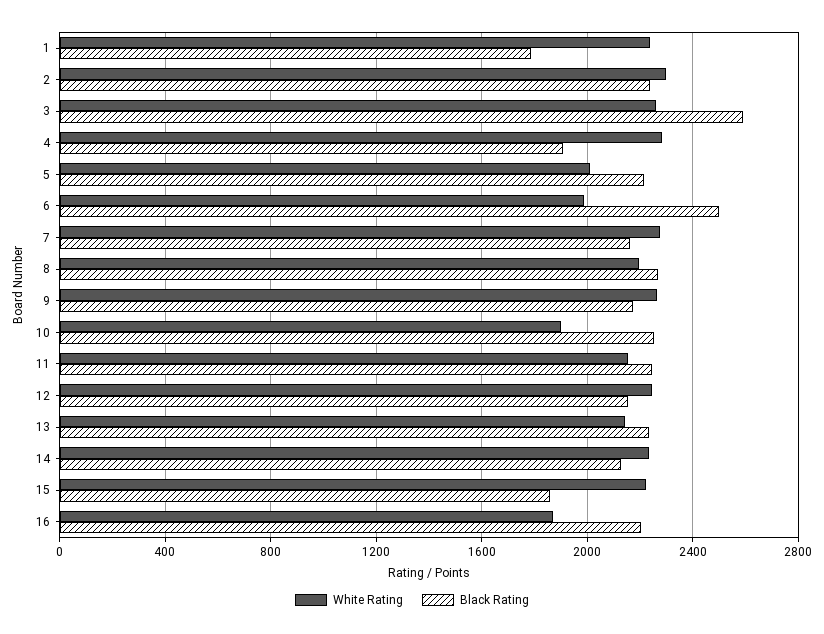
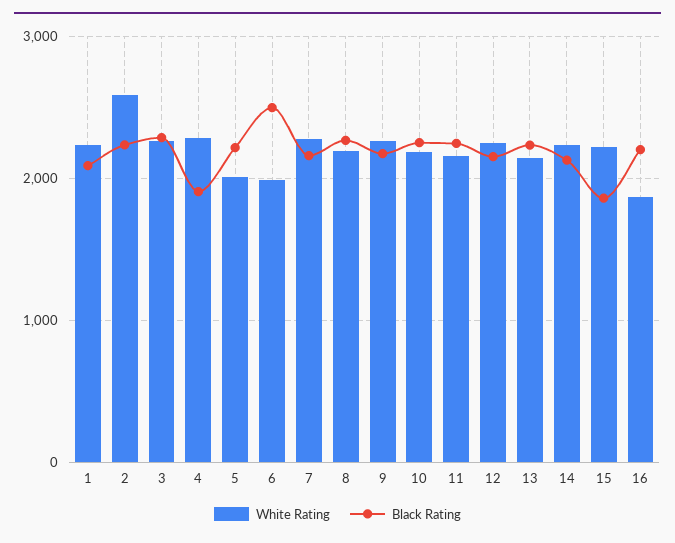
  {
    "White Rating": {
      "1": 2250,
-     "2": 2300,
+     "2": 2600,
      "3": 2250,
      "4": 2300,
      "5": 2000,
      "6": 2000,
      "7": 2300,
      "8": 2200,
      "9": 2250,
-     "10": 1900,
+     "10": 2200,
      "11": 2150,
      "12": 2250,
      "13": 2150,
      "14": 2250,
      "15": 2200,
      "16": 1850
    },
    "Black Rating": {
-     "1": 1800,
+     "1": 2100,
      "2": 2250,
-     "3": 2600,
+     "3": 2300,
      "4": 1900,
      "5": 2200,
      "6": 2500,
      "7": 2150,
      "8": 2250,
      "9": 2200,
      "10": 2250,
      "11": 2250,
      "12": 2150,
      "13": 2250,
      "14": 2150,
      "15": 1850,
      "16": 2200
    }
  }

